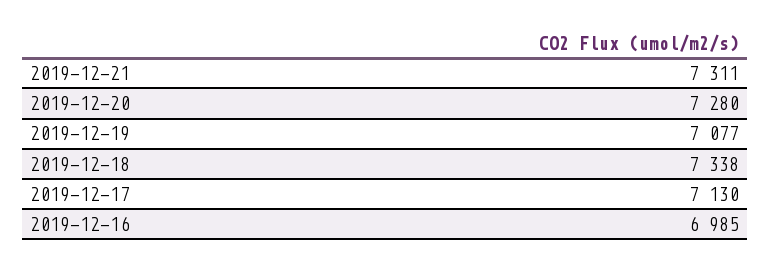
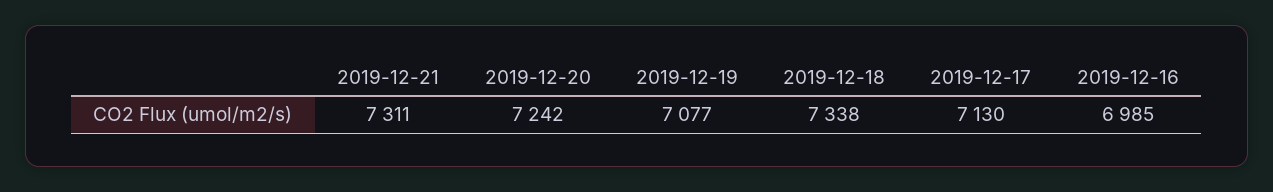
  {
    "2019-12-21": 7311,
-   "2019-12-20": 7280,
+   "2019-12-20": 7242,
    "2019-12-19": 7077,
    "2019-12-18": 7338,
    "2019-12-17": 7130,
    "2019-12-16": 6985
  }

